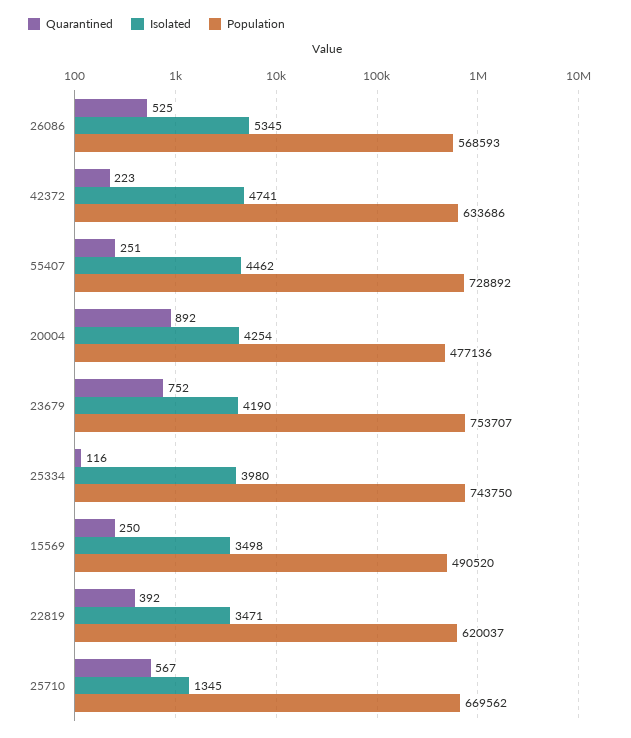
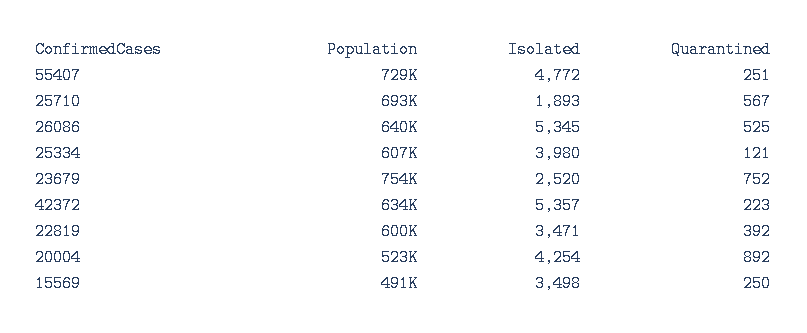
  {
    "Quarantined": {
      "26086": 525,
      "42372": 223,
      "55407": 251,
      "20004": 892,
      "23679": 752,
-     "25334": 116,
+     "25334": 121,
      "15569": 250,
      "22819": 392,
      "25710": 567
    },
    "Isolated": {
      "26086": 5345,
-     "42372": 4741,
+     "42372": 5357,
-     "55407": 4462,
+     "55407": 4772,
      "20004": 4254,
-     "23679": 4190,
+     "23679": 2520,
      "25334": 3980,
      "15569": 3498,
      "22819": 3471,
-     "25710": 1345
+     "25710": 1893
    },
    "Population": {
-     "26086": 568593,
+     "26086": 640000,
      "42372": 633686,
      "55407": 728892,
-     "20004": 477136,
+     "20004": 523000,
      "23679": 753707,
-     "25334": 743750,
+     "25334": 607000,
      "15569": 490520,
-     "22819": 620037,
+     "22819": 600000,
-     "25710": 669562
+     "25710": 693000
    }
  }

